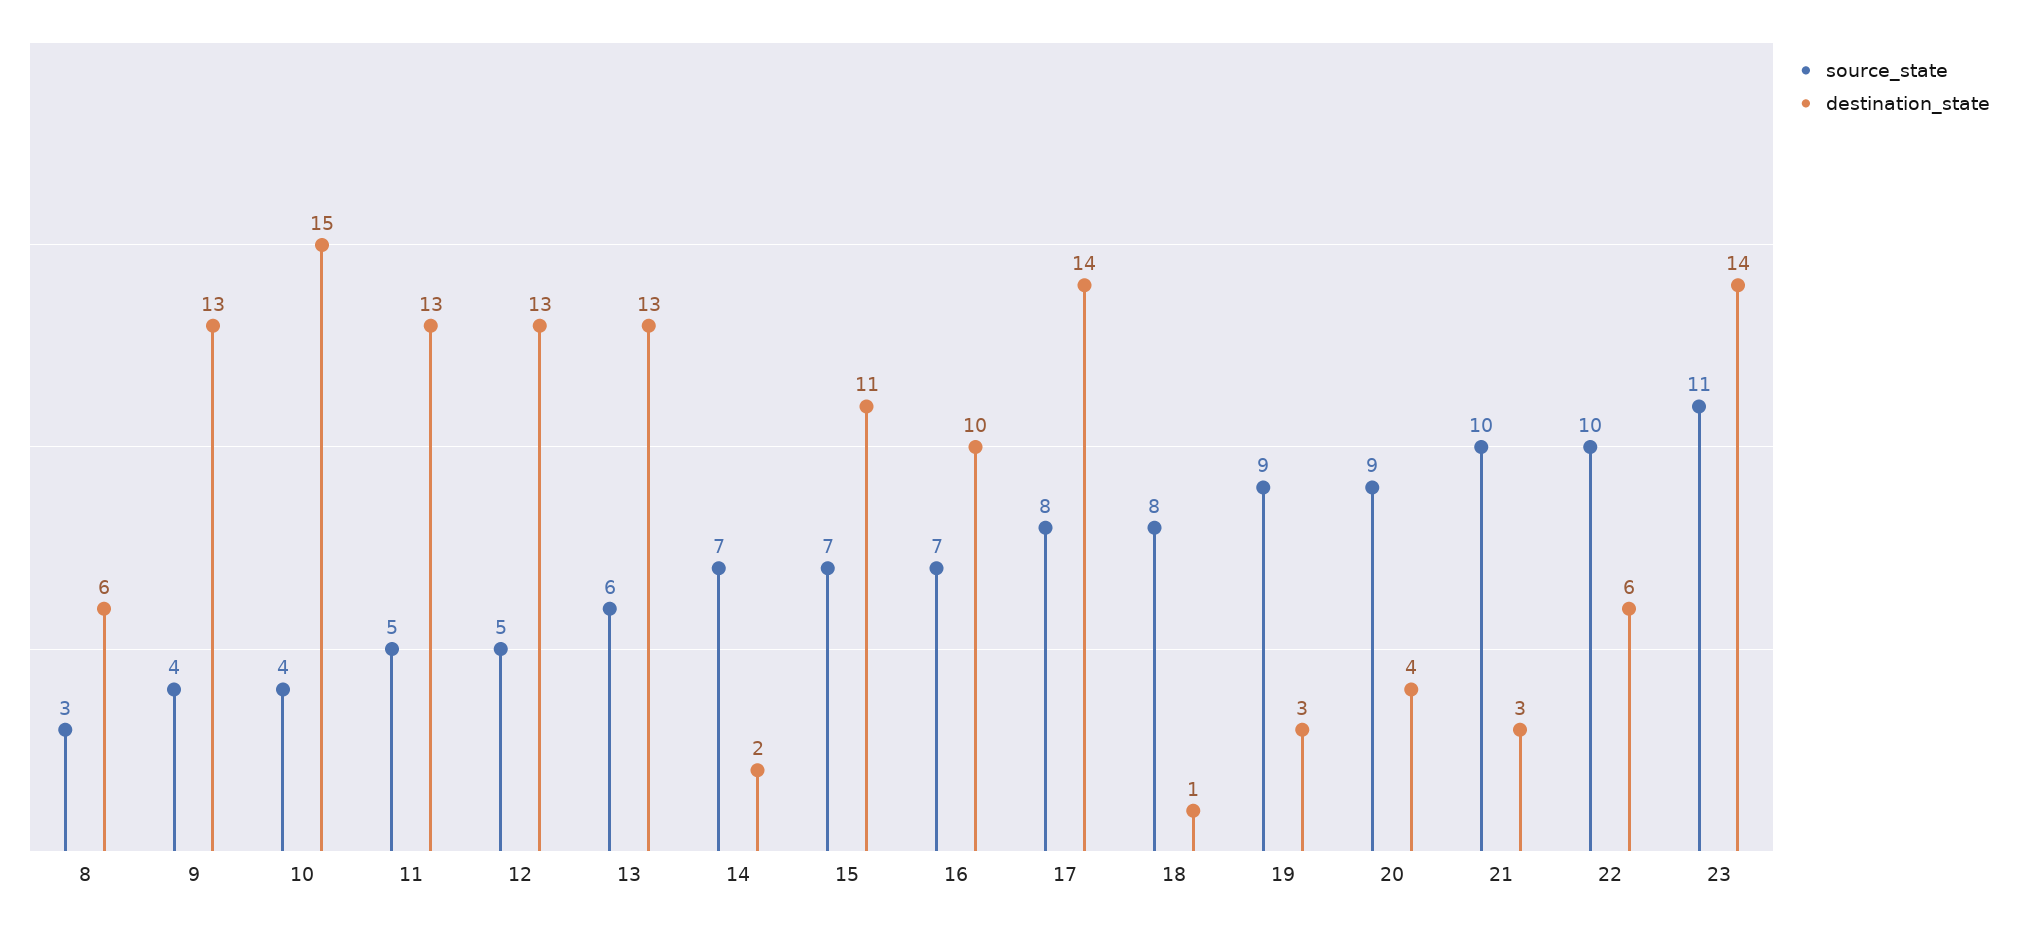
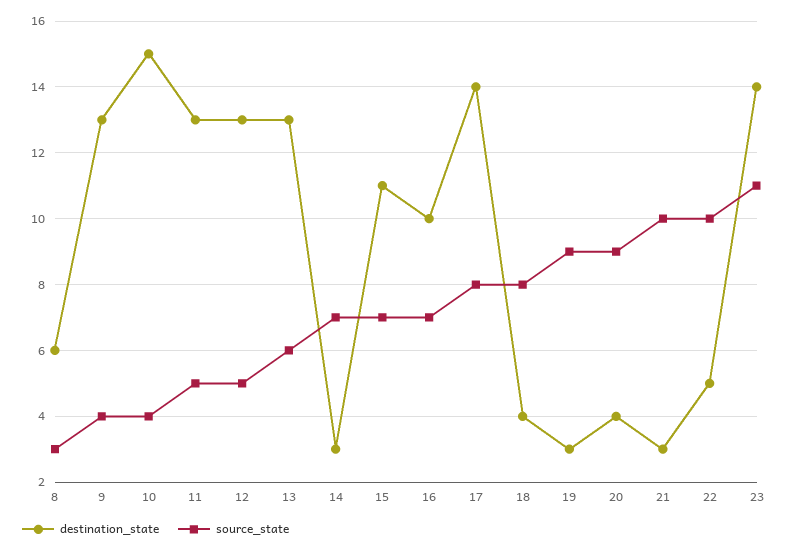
  {
    "source_state": {
      "8": 3,
      "9": 4,
      "10": 4,
      "11": 5,
      "12": 5,
      "13": 6,
      "14": 7,
      "15": 7,
      "16": 7,
      "17": 8,
      "18": 8,
      "19": 9,
      "20": 9,
      "21": 10,
      "22": 10,
      "23": 11
    },
    "destination_state": {
      "8": 6,
      "9": 13,
      "10": 15,
      "11": 13,
      "12": 13,
      "13": 13,
-     "14": 2,
+     "14": 3,
      "15": 11,
      "16": 10,
      "17": 14,
-     "18": 1,
+     "18": 4,
      "19": 3,
      "20": 4,
      "21": 3,
-     "22": 6,
+     "22": 5,
      "23": 14
    }
  }

